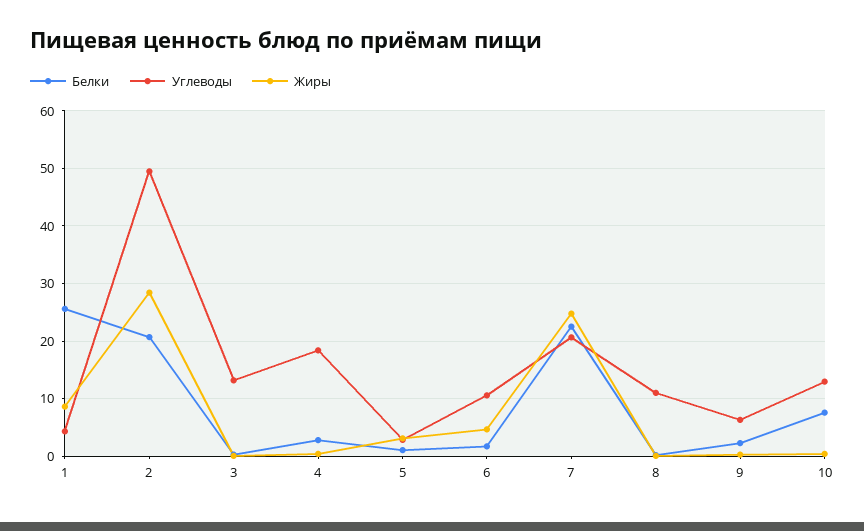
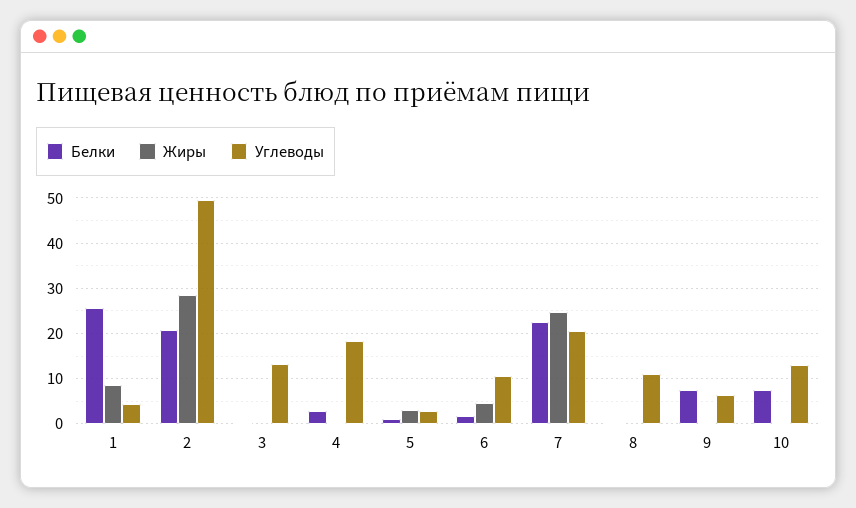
  {
    "Белки": {
      "1": 26,
      "2": 20,
      "3": 0,
      "4": 2,
      "5": 2,
      "6": 2,
      "7": 22,
      "8": 0,
-     "9": 2,
+     "9": 8,
      "10": 8
    },
    "Углеводы": {
      "1": 4,
      "2": 50,
      "3": 14,
      "4": 18,
      "5": 2,
      "6": 10,
      "7": 20,
      "8": 12,
      "9": 6,
      "10": 12
    },
    "Жиры": {
      "1": 8,
      "2": 28,
      "3": 0,
      "4": 0,
      "5": 4,
      "6": 4,
      "7": 24,
      "8": 0,
      "9": 0,
      "10": 0
    }
  }

